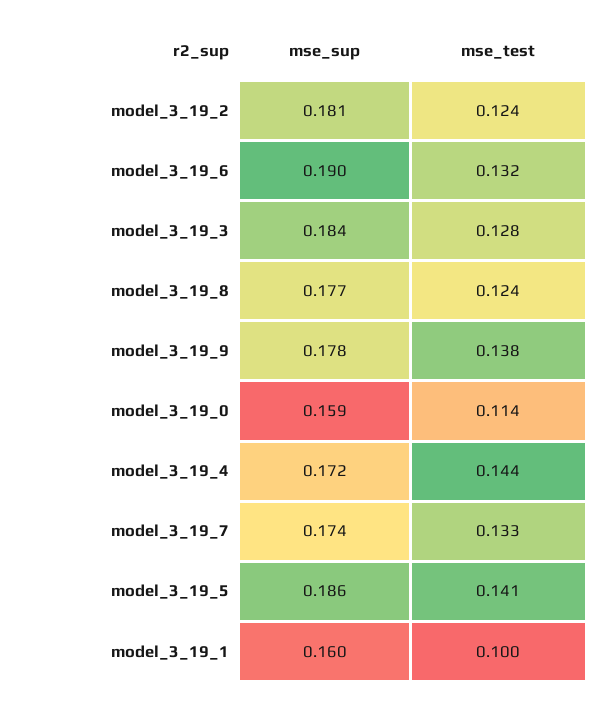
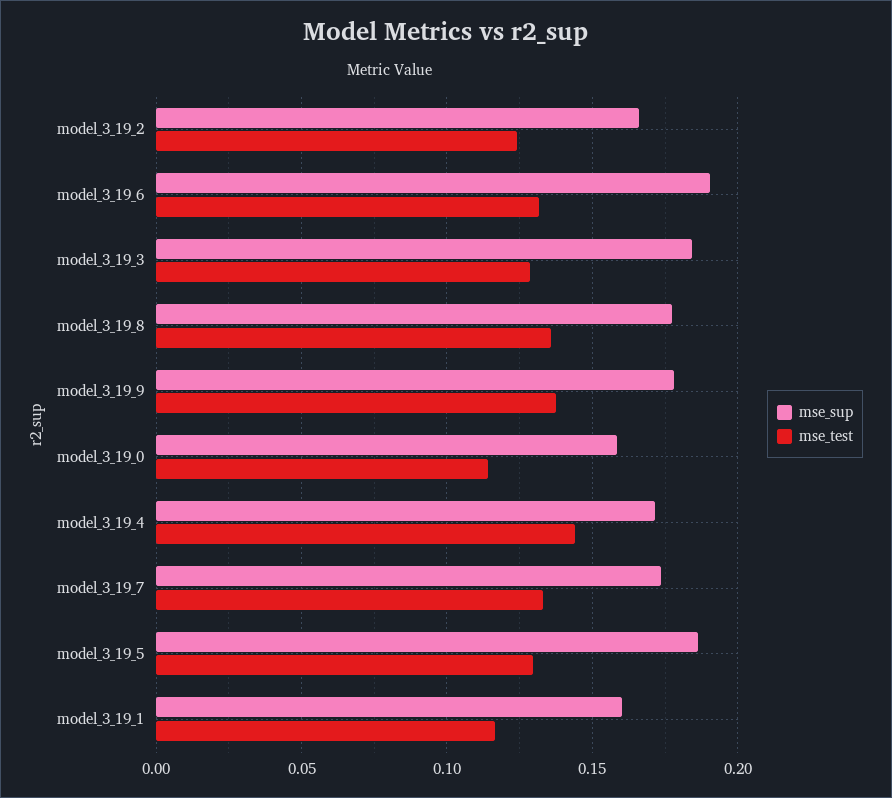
  {
    "mse_sup": {
-     "model_3_19_2": 0.181,
+     "model_3_19_2": 0.165,
      "model_3_19_6": 0.19,
      "model_3_19_3": 0.184,
      "model_3_19_8": 0.177,
      "model_3_19_9": 0.178,
      "model_3_19_0": 0.159,
      "model_3_19_4": 0.172,
      "model_3_19_7": 0.174,
      "model_3_19_5": 0.186,
      "model_3_19_1": 0.16
    },
    "mse_test": {
      "model_3_19_2": 0.124,
      "model_3_19_6": 0.132,
      "model_3_19_3": 0.128,
-     "model_3_19_8": 0.124,
+     "model_3_19_8": 0.135,
      "model_3_19_9": 0.138,
      "model_3_19_0": 0.114,
      "model_3_19_4": 0.144,
      "model_3_19_7": 0.133,
-     "model_3_19_5": 0.141,
+     "model_3_19_5": 0.13,
-     "model_3_19_1": 0.1
+     "model_3_19_1": 0.115
    }
  }

